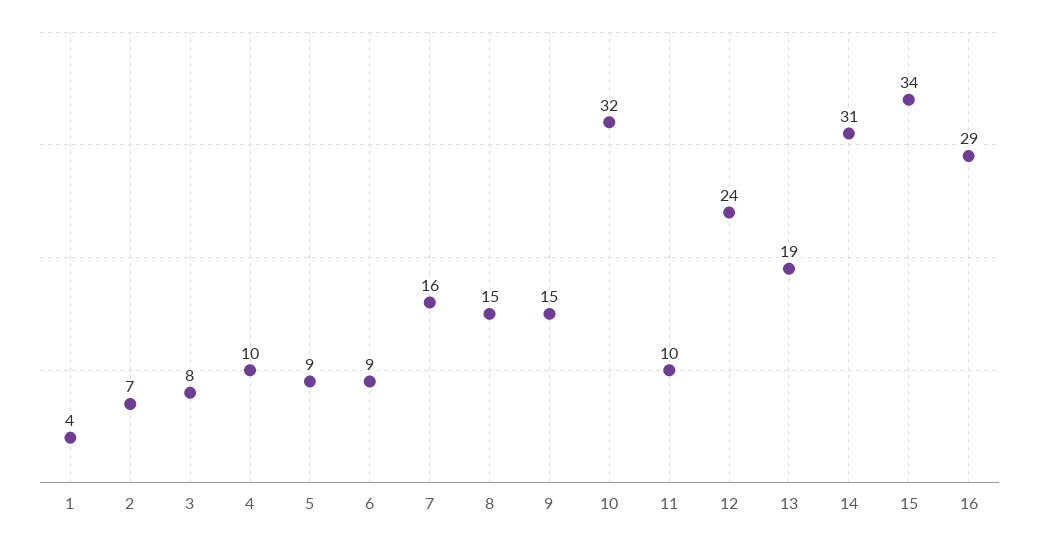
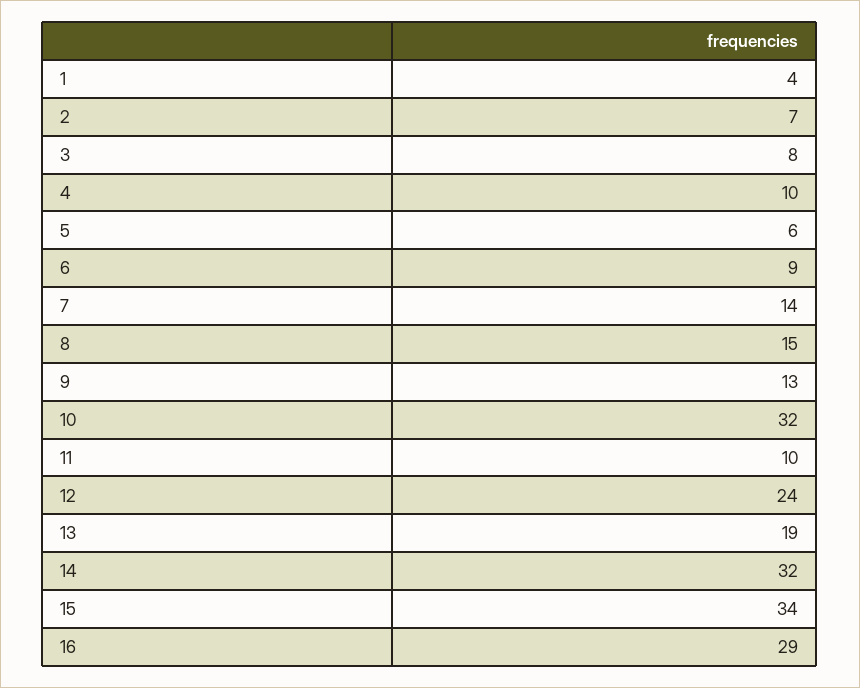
  {
    "1": 4,
    "2": 7,
    "3": 8,
    "4": 10,
-   "5": 9,
+   "5": 6,
    "6": 9,
-   "7": 16,
+   "7": 14,
    "8": 15,
-   "9": 15,
+   "9": 13,
    "10": 32,
    "11": 10,
    "12": 24,
    "13": 19,
-   "14": 31,
+   "14": 32,
    "15": 34,
    "16": 29
  }

